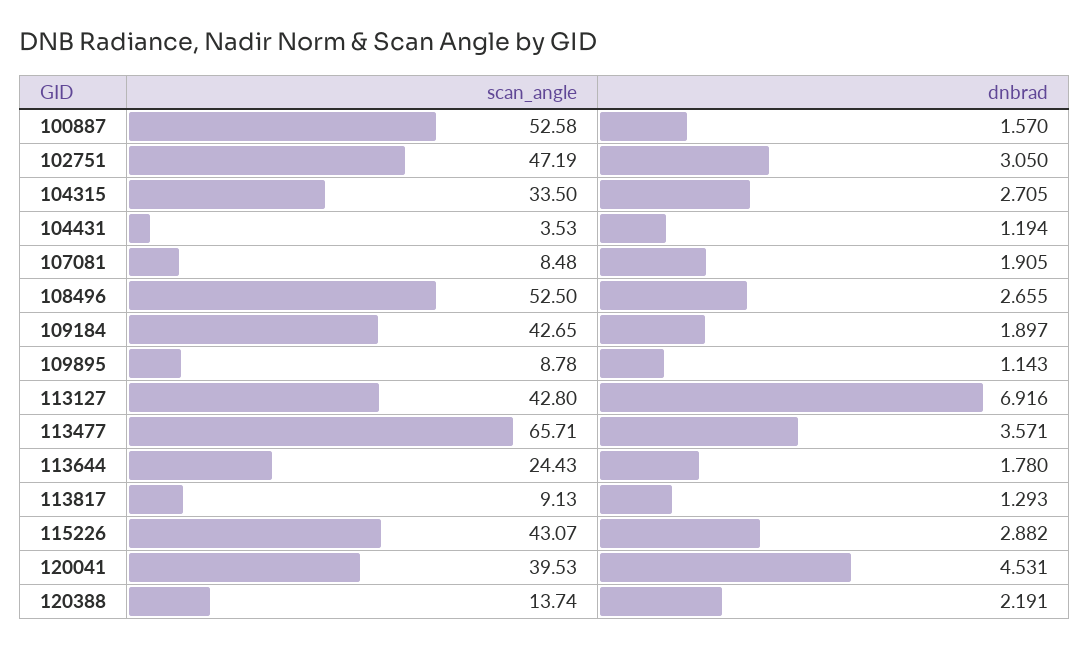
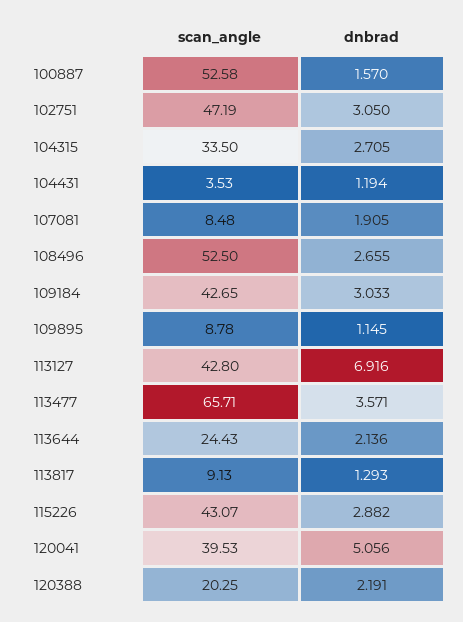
  {
    "scan_angle": {
      "100887": 52.58,
      "102751": 47.19,
      "104315": 33.5,
      "104431": 3.53,
      "107081": 8.48,
      "108496": 52.5,
      "109184": 42.65,
      "109895": 8.78,
      "113127": 42.8,
      "113477": 65.71,
      "113644": 24.43,
      "113817": 9.13,
      "115226": 43.07,
      "120041": 39.53,
-     "120388": 13.74
+     "120388": 20.25
    },
    "dnbrad": {
      "100887": 1.57,
      "102751": 3.05,
      "104315": 2.705,
      "104431": 1.194,
      "107081": 1.905,
      "108496": 2.655,
-     "109184": 1.897,
+     "109184": 3.033,
-     "109895": 1.143,
+     "109895": 1.145,
      "113127": 6.916,
      "113477": 3.571,
-     "113644": 1.78,
+     "113644": 2.136,
      "113817": 1.293,
      "115226": 2.882,
-     "120041": 4.531,
+     "120041": 5.056,
      "120388": 2.191
    }
  }

